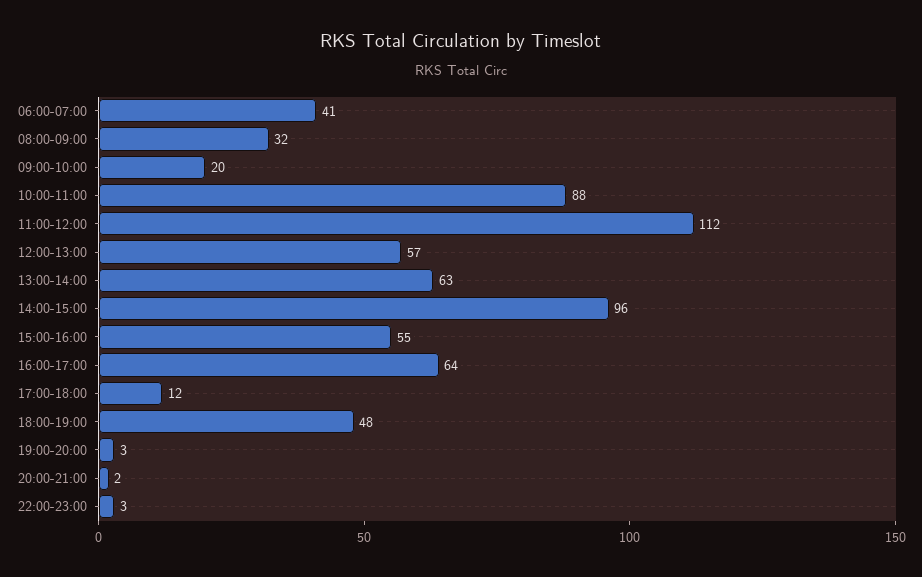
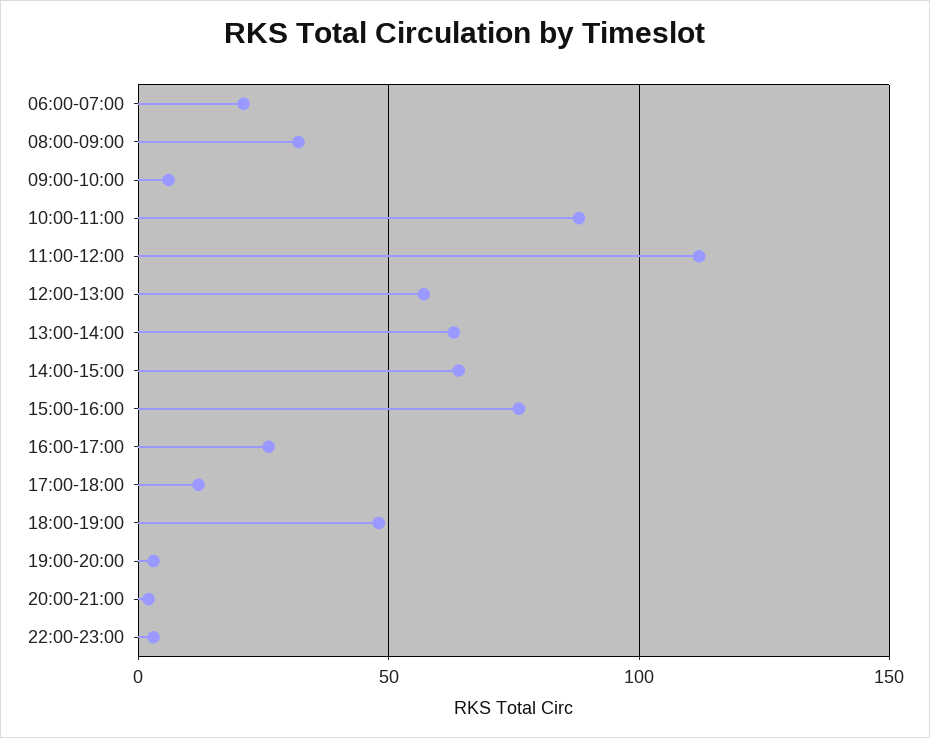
  {
-   "06:00-07:00": 41,
+   "06:00-07:00": 20,
    "08:00-09:00": 32,
-   "09:00-10:00": 20,
+   "09:00-10:00": 5,
    "10:00-11:00": 88,
    "11:00-12:00": 112,
    "12:00-13:00": 57,
    "13:00-14:00": 63,
-   "14:00-15:00": 96,
+   "14:00-15:00": 65,
-   "15:00-16:00": 55,
+   "15:00-16:00": 75,
-   "16:00-17:00": 64,
+   "16:00-17:00": 25,
    "17:00-18:00": 12,
    "18:00-19:00": 48,
    "19:00-20:00": 3,
    "20:00-21:00": 2,
    "22:00-23:00": 3
  }

